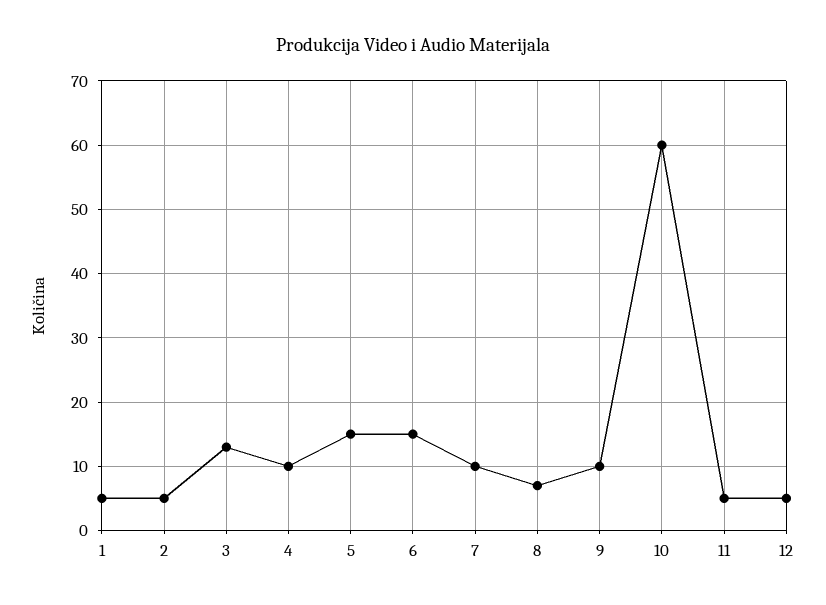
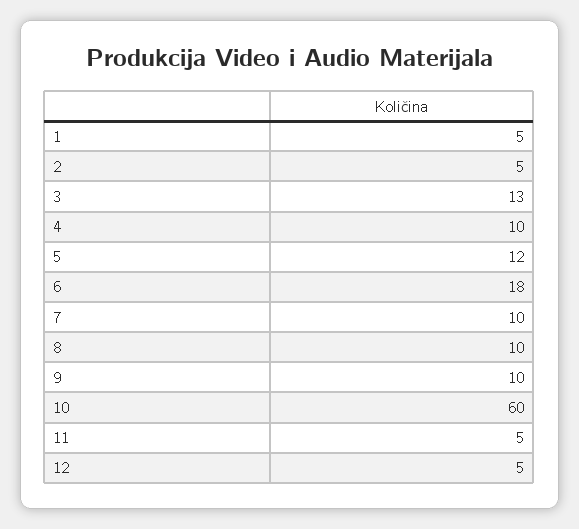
  {
    "1": 5,
    "2": 5,
    "3": 13,
    "4": 10,
-   "5": 15,
+   "5": 12,
-   "6": 15,
+   "6": 18,
    "7": 10,
-   "8": 7,
+   "8": 10,
    "9": 10,
    "10": 60,
    "11": 5,
    "12": 5
  }

